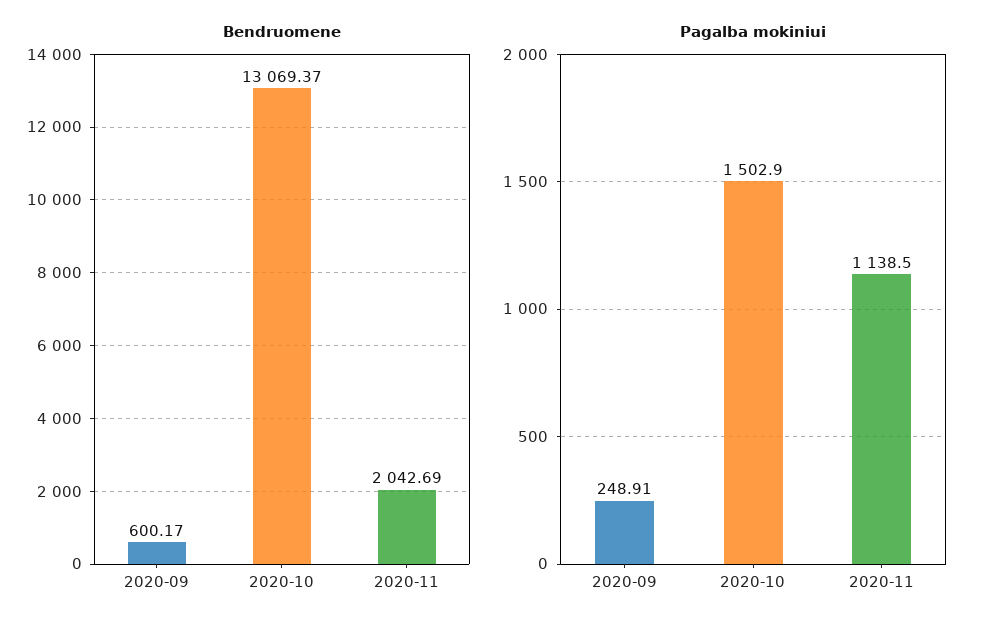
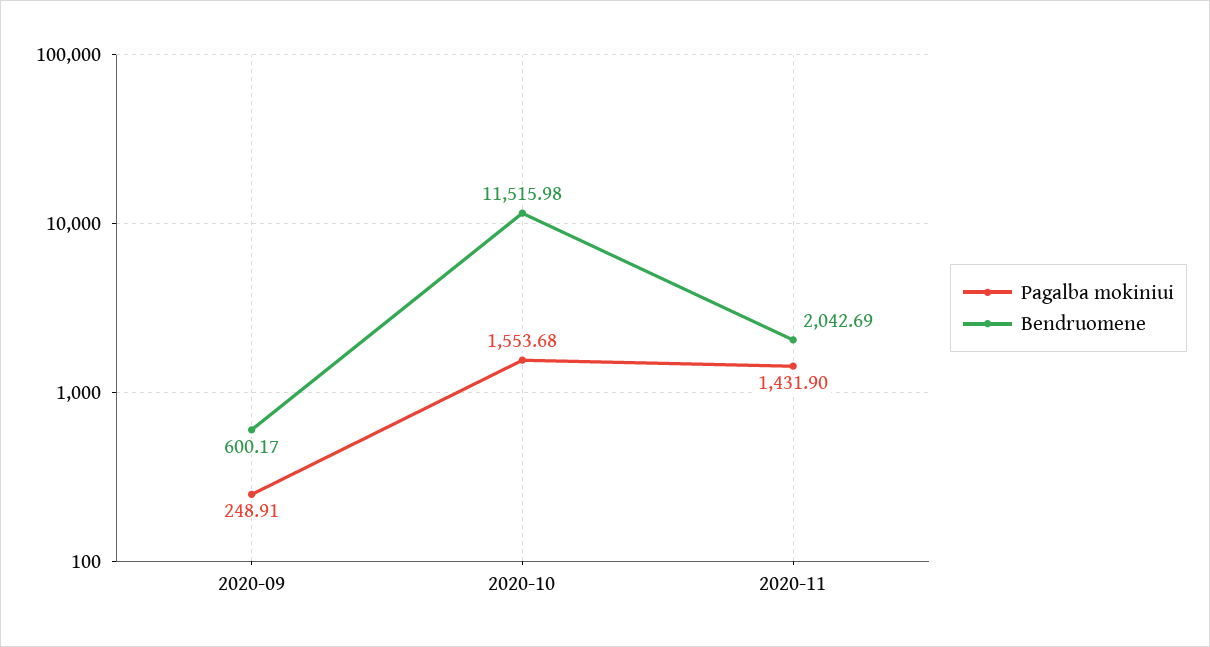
  {
    "Bendruomene": {
      "2020-09": 600.17,
-     "2020-10": 13069.37,
+     "2020-10": 11515.98,
      "2020-11": 2042.69
    },
    "Pagalba mokiniui": {
      "2020-09": 248.91,
-     "2020-10": 1502.9,
+     "2020-10": 1553.68,
-     "2020-11": 1138.5
+     "2020-11": 1431.9
    }
  }

